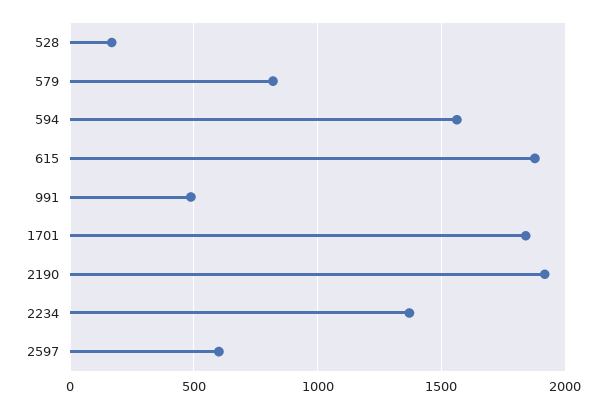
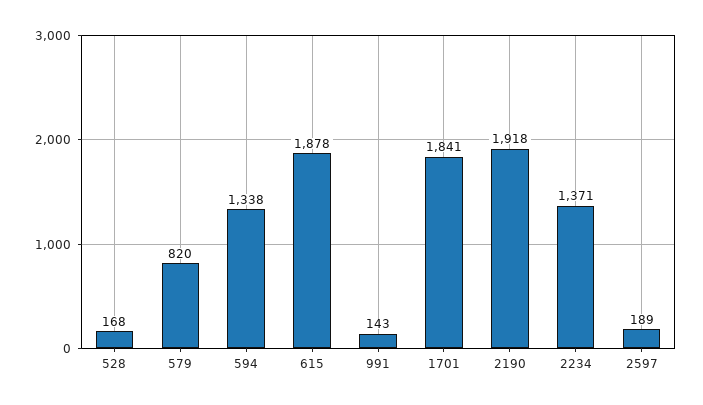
  {
    "528": 168,
    "579": 820,
-   "594": 1550,
+   "594": 1338,
    "615": 1878,
-   "991": 500,
+   "991": 143,
    "1701": 1841,
    "2190": 1918,
    "2234": 1371,
-   "2597": 600
+   "2597": 189
  }

